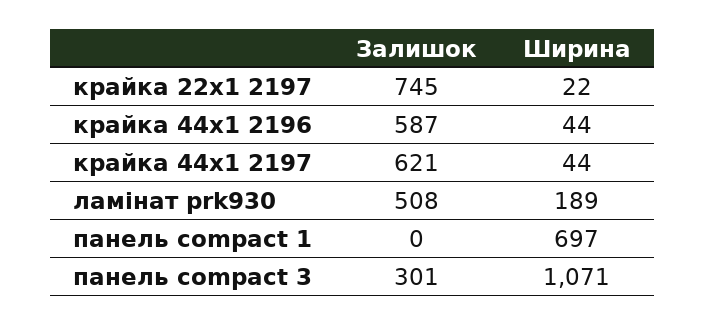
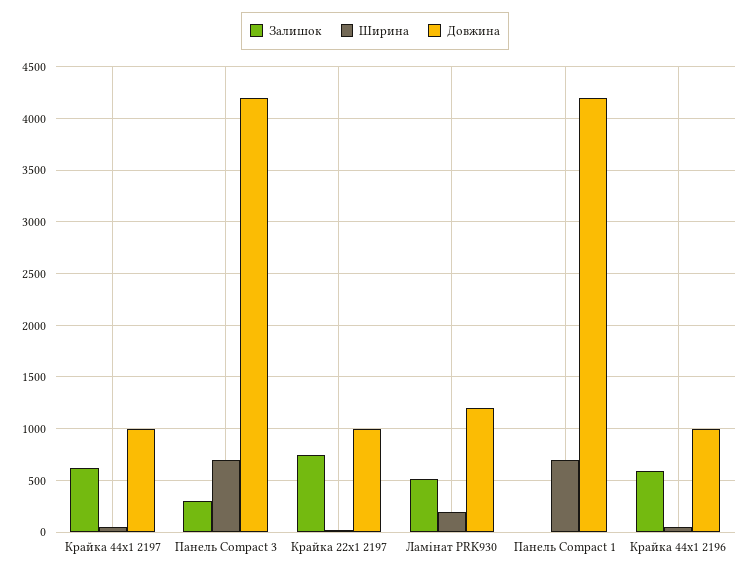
  {
    "Залишок": {
      "крайка 22x1 2197": 745,
      "крайка 44x1 2196": 587,
      "крайка 44x1 2197": 621,
      "ламінат prk930": 508,
      "панель compact 1": 0,
      "панель compact 3": 301
    },
    "Ширина": {
      "крайка 22x1 2197": 22,
      "крайка 44x1 2196": 44,
      "крайка 44x1 2197": 44,
      "ламінат prk930": 189,
      "панель compact 1": 697,
-     "панель compact 3": 1071
+     "панель compact 3": 700
-   }
+   },
+   "Довжина": {
+     "крайка 44x1 2197": 1000,
+     "панель compact 3": 4200,
+     "крайка 22x1 2197": 1000,
+     "ламінат prk930": 1200,
+     "панель compact 1": 4200,
+     "крайка 44x1 2196": 1000
+   }
  }

